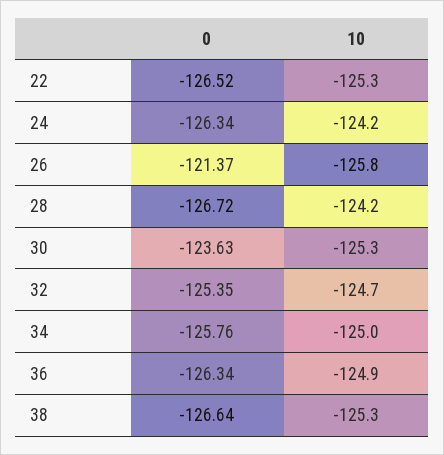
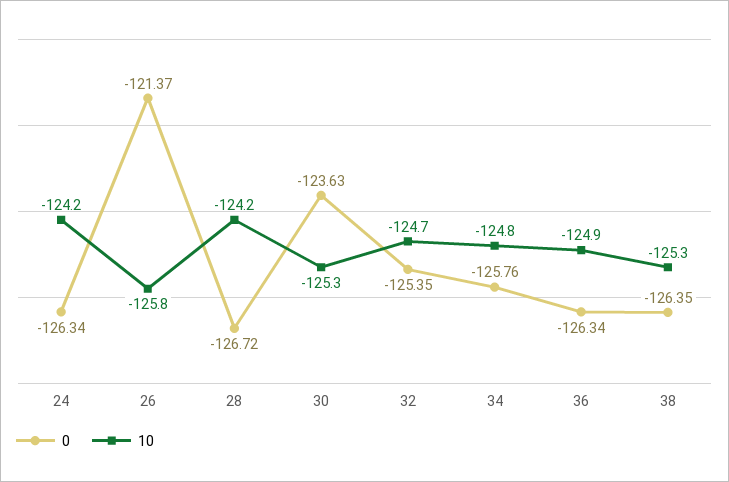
  {
    "0": {
-     "22": -126.52,
      "24": -126.34,
      "26": -121.37,
      "28": -126.72,
      "30": -123.63,
      "32": -125.35,
      "34": -125.76,
      "36": -126.34,
-     "38": -126.64
+     "38": -126.35
    },
    "10": {
-     "22": -125.3,
      "24": -124.2,
      "26": -125.8,
      "28": -124.2,
      "30": -125.3,
      "32": -124.7,
-     "34": -125,
+     "34": -124.8,
      "36": -124.9,
      "38": -125.3
    }
  }

